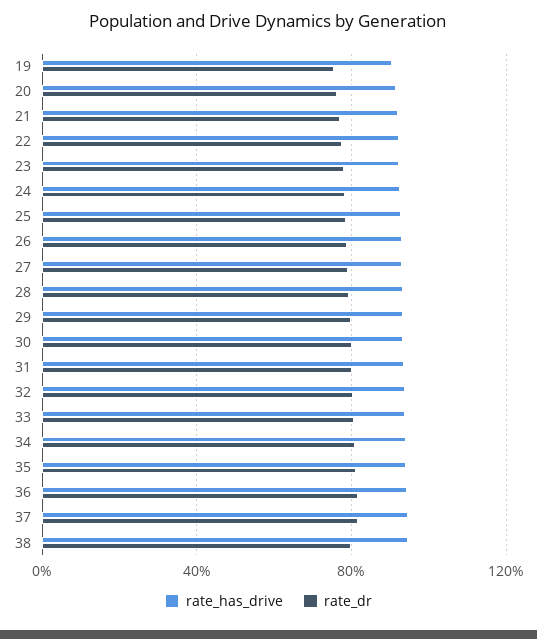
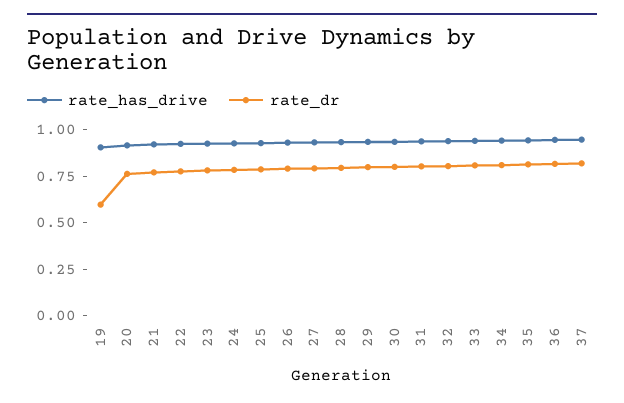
  {
    "rate_has_drive": {
      "19": 0.9,
      "20": 0.9,
      "21": 0.9,
      "22": 0.9,
      "23": 0.9,
      "24": 0.95,
      "25": 0.95,
      "26": 0.95,
      "27": 0.95,
      "28": 0.95,
      "29": 0.95,
      "30": 0.95,
      "31": 0.95,
      "32": 0.95,
      "33": 0.95,
      "34": 0.95,
      "35": 0.95,
      "36": 0.95,
-     "37": 0.95,
+     "37": 0.95
-     "38": 0.95
    },
    "rate_dr": {
-     "19": 0.75,
+     "19": 0.6,
      "20": 0.75,
      "21": 0.75,
      "22": 0.8,
      "23": 0.8,
      "24": 0.8,
      "25": 0.8,
      "26": 0.8,
      "27": 0.8,
      "28": 0.8,
      "29": 0.8,
      "30": 0.8,
      "31": 0.8,
      "32": 0.8,
      "33": 0.8,
      "34": 0.8,
      "35": 0.8,
      "36": 0.8,
-     "37": 0.8,
+     "37": 0.8
-     "38": 0.8
    }
  }

